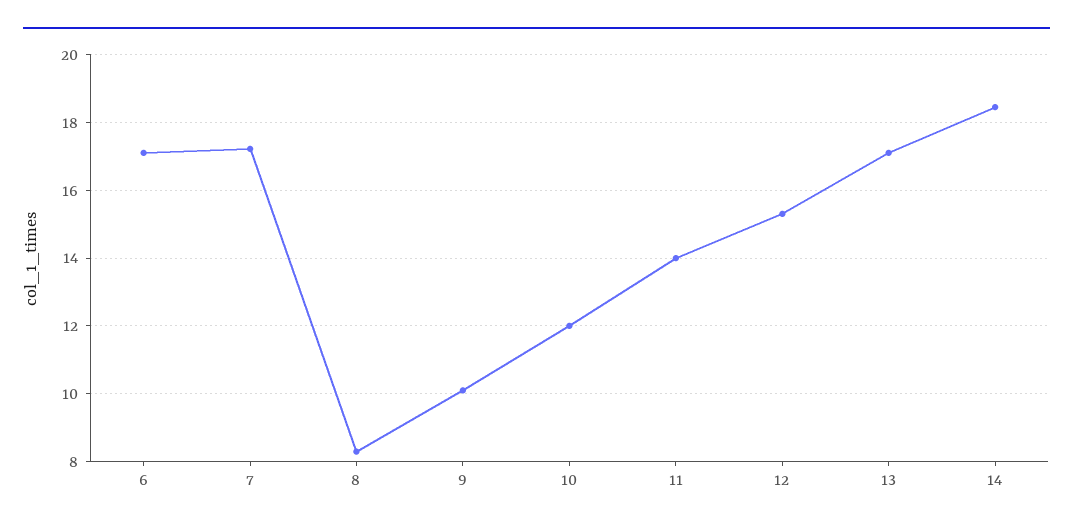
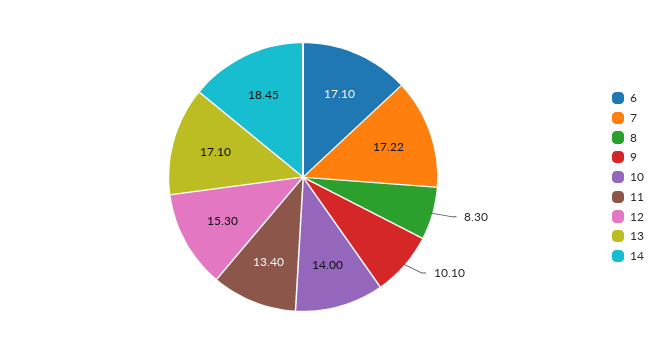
  {
    "6": 17.1,
    "7": 17.22,
    "8": 8.3,
    "9": 10.1,
-   "10": 12,
+   "10": 14,
-   "11": 14,
+   "11": 13.4,
    "12": 15.3,
    "13": 17.1,
    "14": 18.45
  }

